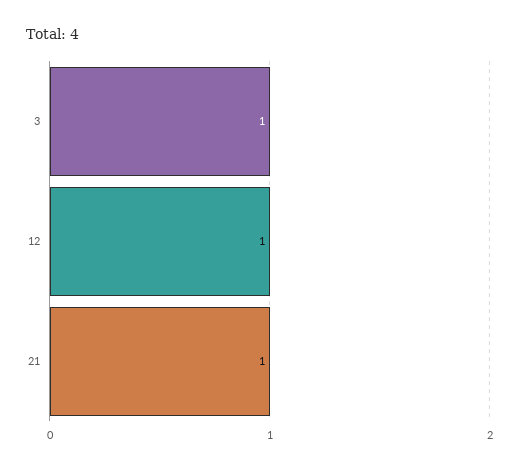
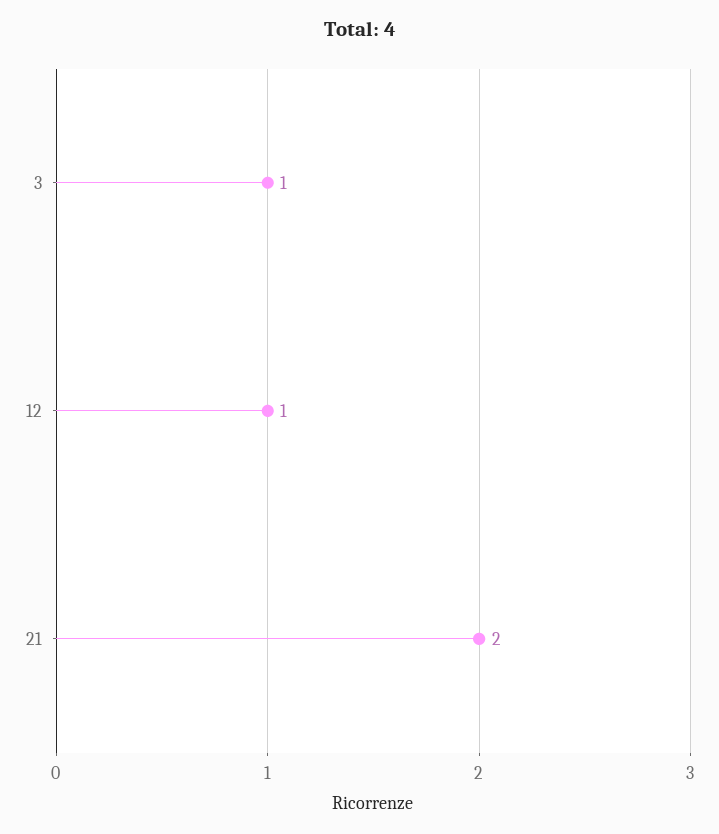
  {
    "3": 1,
    "12": 1,
-   "21": 1
+   "21": 2
  }

